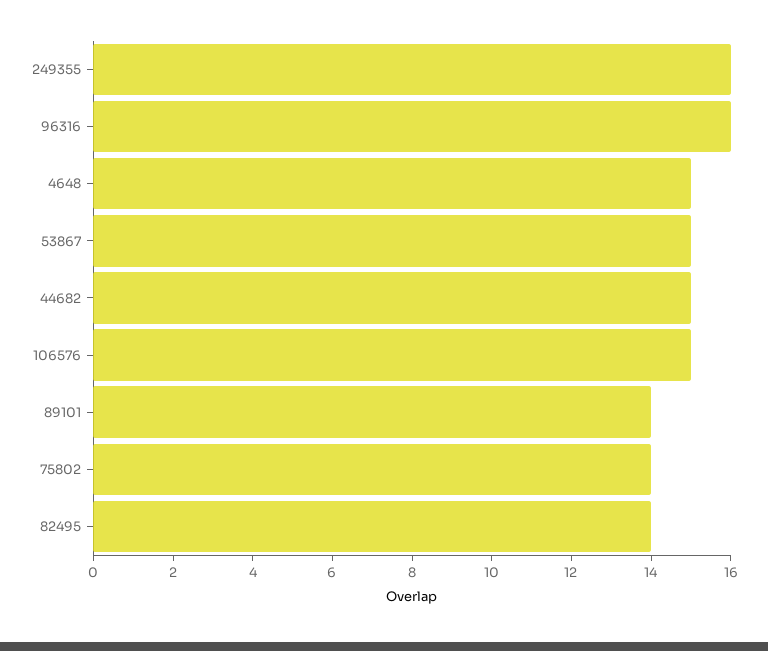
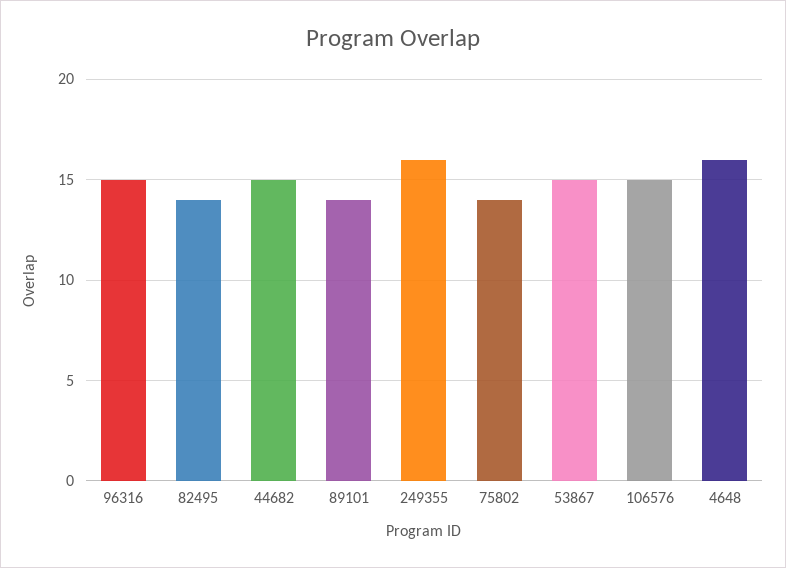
  {
    "249355": 16,
-   "96316": 16,
+   "96316": 15,
-   "4648": 15,
+   "4648": 16,
    "53867": 15,
    "44682": 15,
    "106576": 15,
    "89101": 14,
    "75802": 14,
    "82495": 14
  }

